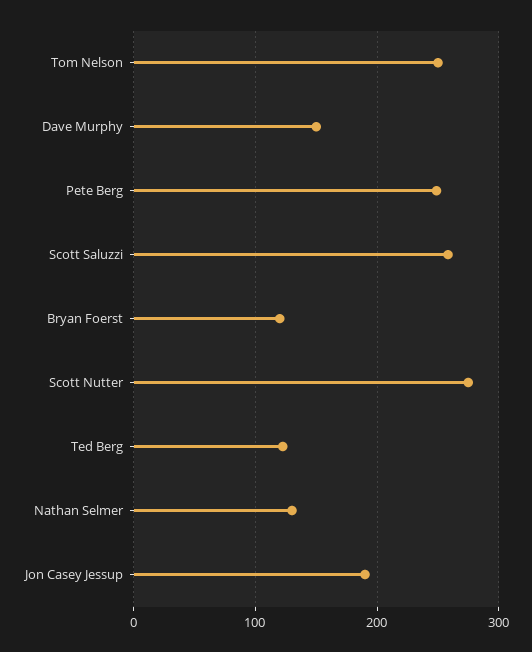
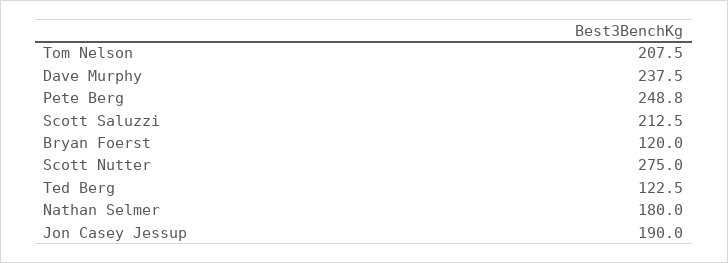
  {
-   "Tom Nelson": 250,
+   "Tom Nelson": 207.5,
-   "Dave Murphy": 150,
+   "Dave Murphy": 237.5,
    "Pete Berg": 248.8,
-   "Scott Saluzzi": 260,
+   "Scott Saluzzi": 212.5,
    "Bryan Foerst": 120,
    "Scott Nutter": 275,
    "Ted Berg": 122.5,
-   "Nathan Selmer": 130,
+   "Nathan Selmer": 180,
    "Jon Casey Jessup": 190
  }

